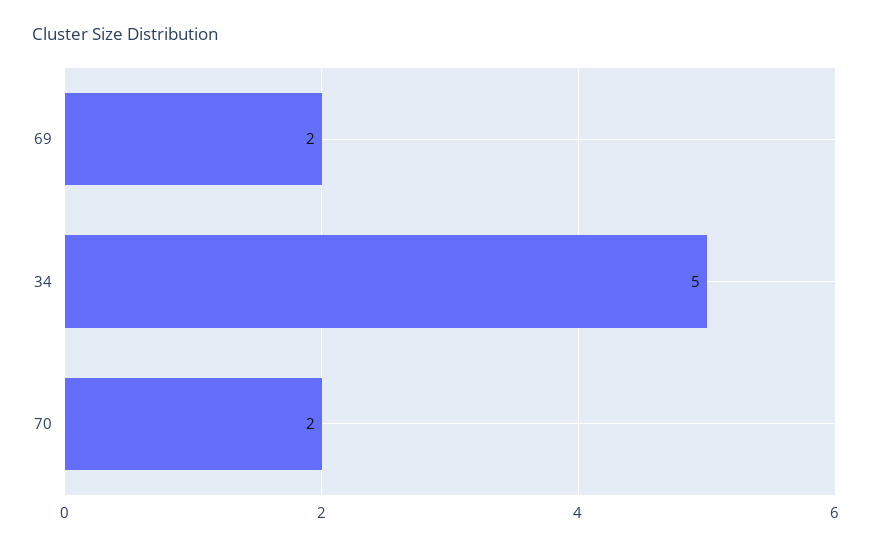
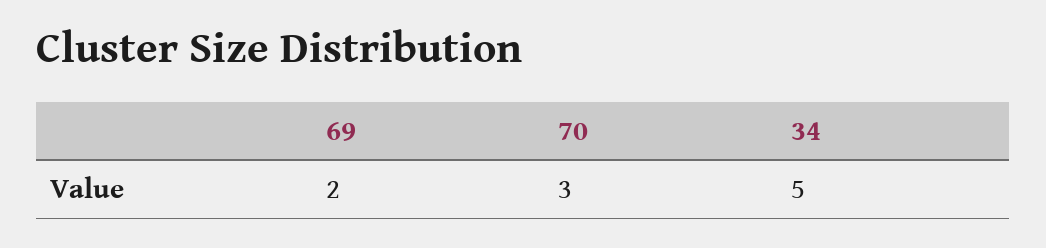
  {
    "69": 2,
    "34": 5,
-   "70": 2
+   "70": 3
  }

